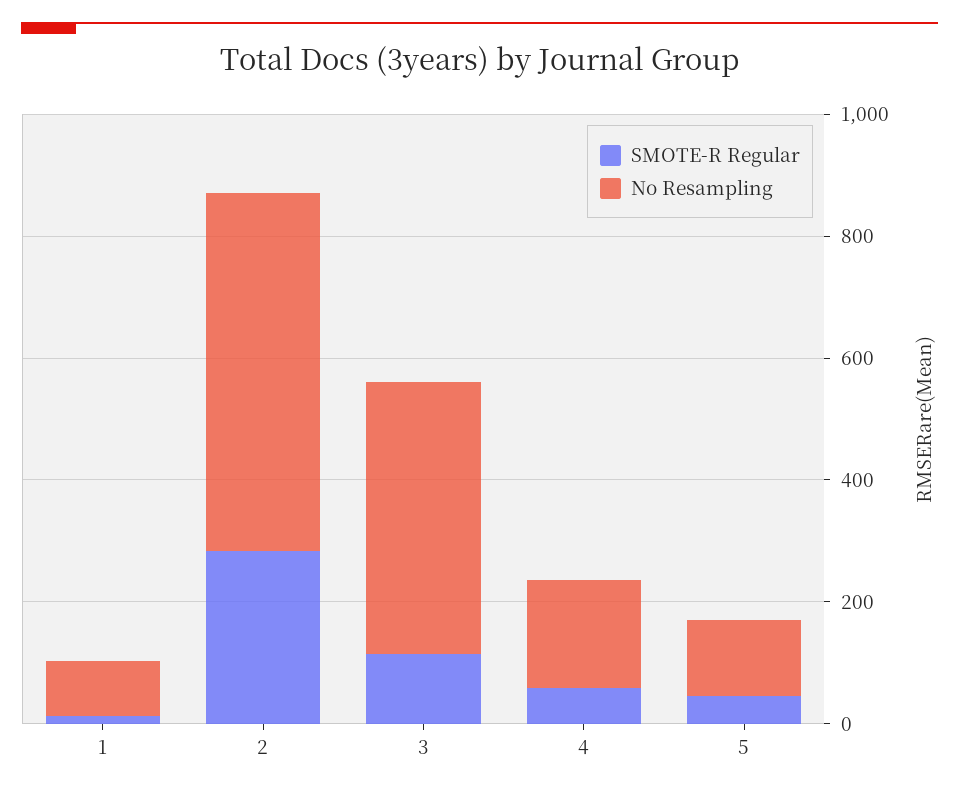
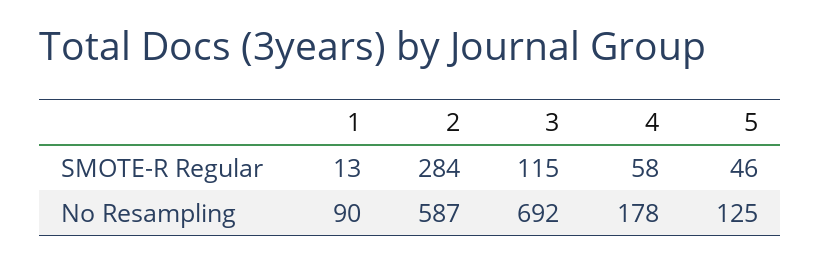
  {
    "SMOTE-R Regular": {
      "1": 13,
      "2": 284,
      "3": 115,
      "4": 58,
      "5": 46
    },
    "No Resampling": {
      "1": 90,
      "2": 587,
-     "3": 450,
+     "3": 692,
      "4": 178,
      "5": 125
    }
  }

